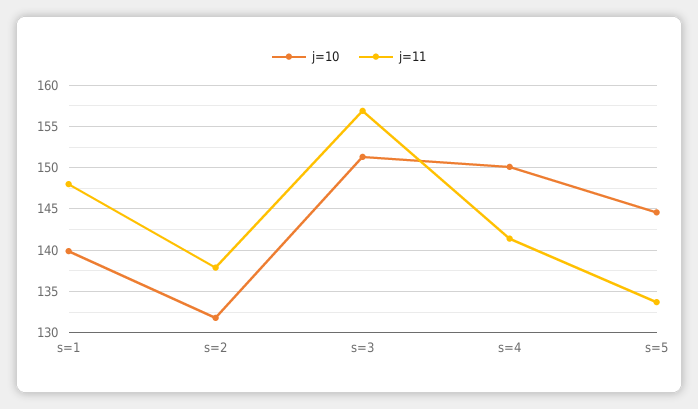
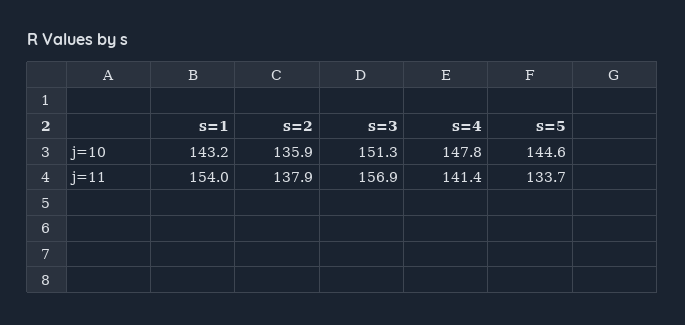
  {
    "j=10": {
-     "s=1": 140,
+     "s=1": 143.2,
-     "s=2": 132,
+     "s=2": 135.9,
      "s=3": 151.3,
-     "s=4": 150,
+     "s=4": 147.8,
      "s=5": 144.6
    },
    "j=11": {
-     "s=1": 148,
+     "s=1": 154,
      "s=2": 137.9,
      "s=3": 156.9,
      "s=4": 141.4,
      "s=5": 133.7
    }
  }

